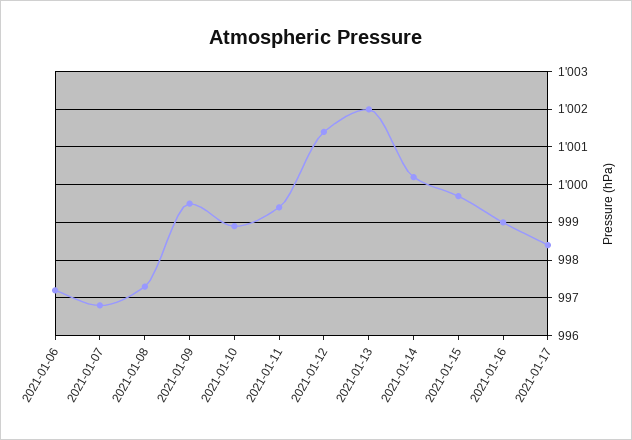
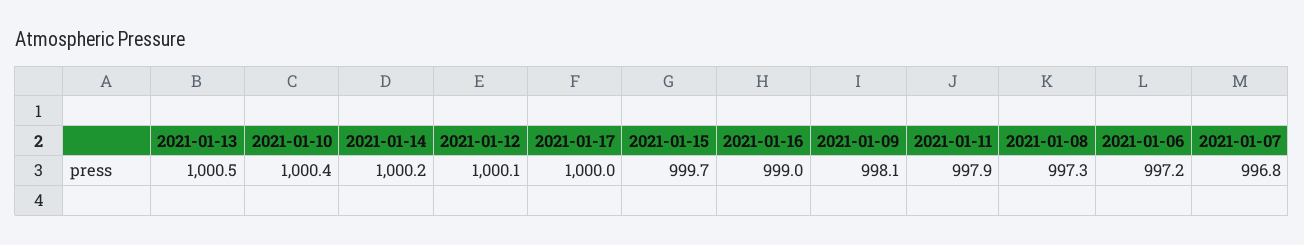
  {
    "2021-01-06": 997.2,
    "2021-01-07": 996.8,
    "2021-01-08": 997.3,
-   "2021-01-09": 999.5,
+   "2021-01-09": 998.1,
-   "2021-01-10": 999,
+   "2021-01-10": 1000.4,
-   "2021-01-11": 999.5,
+   "2021-01-11": 997.9,
-   "2021-01-12": 1001.5,
+   "2021-01-12": 1000.1,
-   "2021-01-13": 1002,
+   "2021-01-13": 1000.5,
    "2021-01-14": 1000.2,
    "2021-01-15": 999.7,
    "2021-01-16": 999,
-   "2021-01-17": 998.5
+   "2021-01-17": 1000
  }

